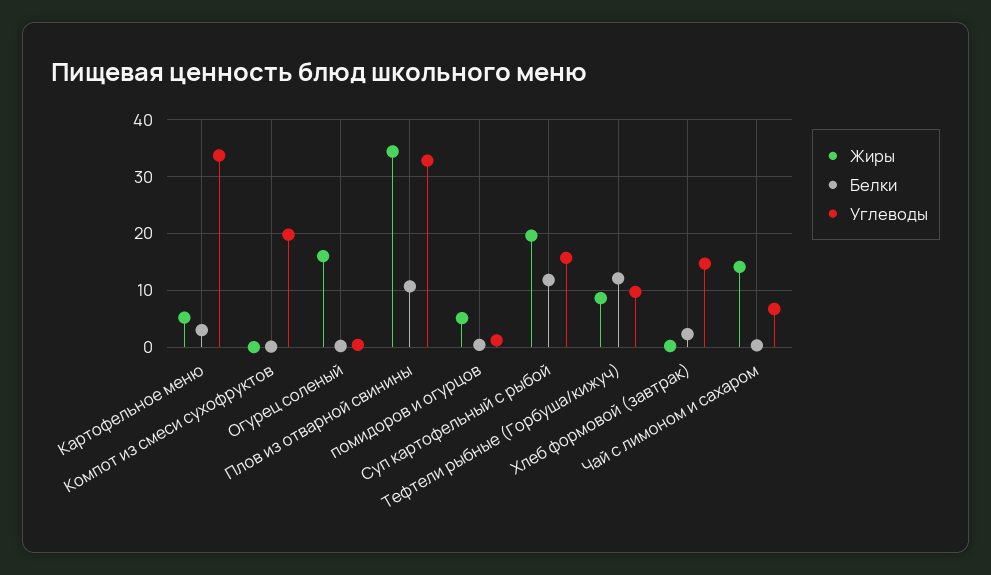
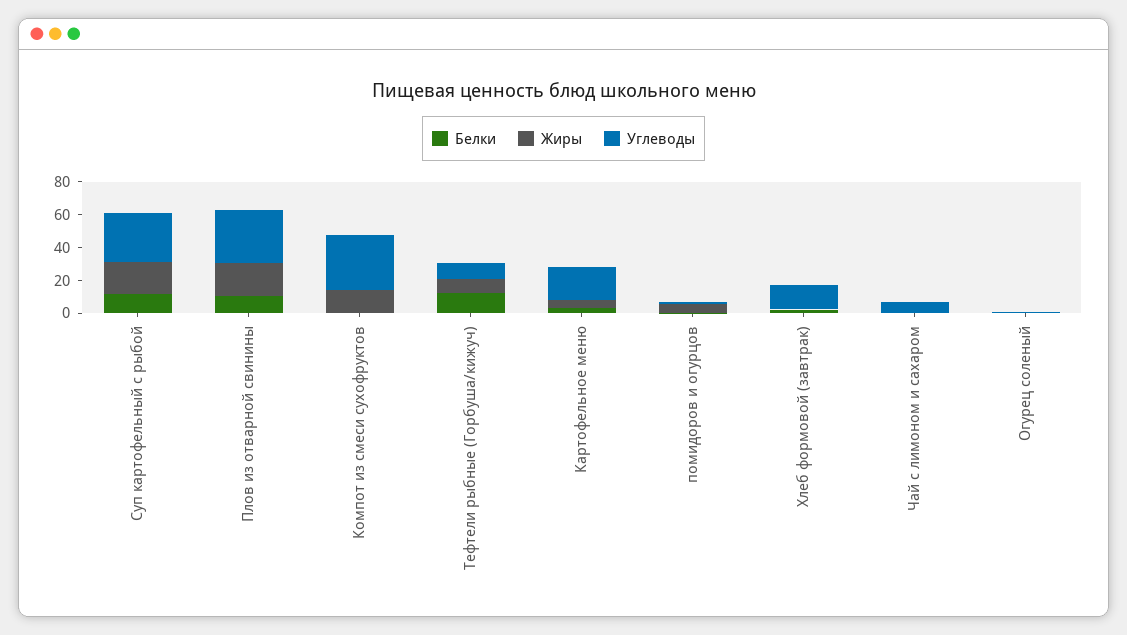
  {
    "Жиры": {
      "Картофельное меню": 6,
-     "Компот из смеси сухофруктов": 0,
+     "Компот из смеси сухофруктов": 15,
-     "Огурец соленый": 16,
+     "Огурец соленый": 0,
-     "Плов из отварной свинины": 34,
+     "Плов из отварной свинины": 20,
      "помидоров и огурцов": 6,
      "Суп картофельный с рыбой": 20,
      "Тефтели рыбные (Горбуша/кижуч)": 8,
      "Хлеб формовой (завтрак)": 0,
-     "Чай с лимоном и сахаром": 14
+     "Чай с лимоном и сахаром": 0
    },
    "Белки": {
      "Картофельное меню": 4,
      "Компот из смеси сухофруктов": 0,
      "Огурец соленый": 0,
      "Плов из отварной свинины": 10,
      "помидоров и огурцов": 0,
      "Суп картофельный с рыбой": 12,
      "Тефтели рыбные (Горбуша/кижуч)": 12,
      "Хлеб формовой (завтрак)": 2,
      "Чай с лимоном и сахаром": 0
    },
    "Углеводы": {
-     "Картофельное меню": 34,
+     "Картофельное меню": 20,
-     "Компот из смеси сухофруктов": 20,
+     "Компот из смеси сухофруктов": 35,
      "Огурец соленый": 0,
      "Плов из отварной свинины": 32,
      "помидоров и огурцов": 2,
-     "Суп картофельный с рыбой": 16,
+     "Суп картофельный с рыбой": 30,
      "Тефтели рыбные (Горбуша/кижуч)": 10,
      "Хлеб формовой (завтрак)": 14,
      "Чай с лимоном и сахаром": 6
    }
  }

